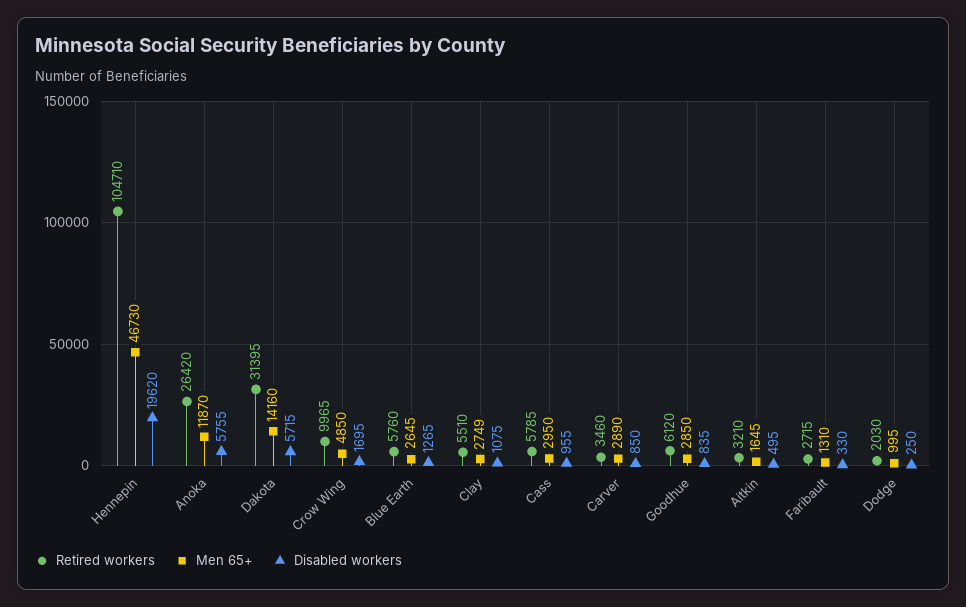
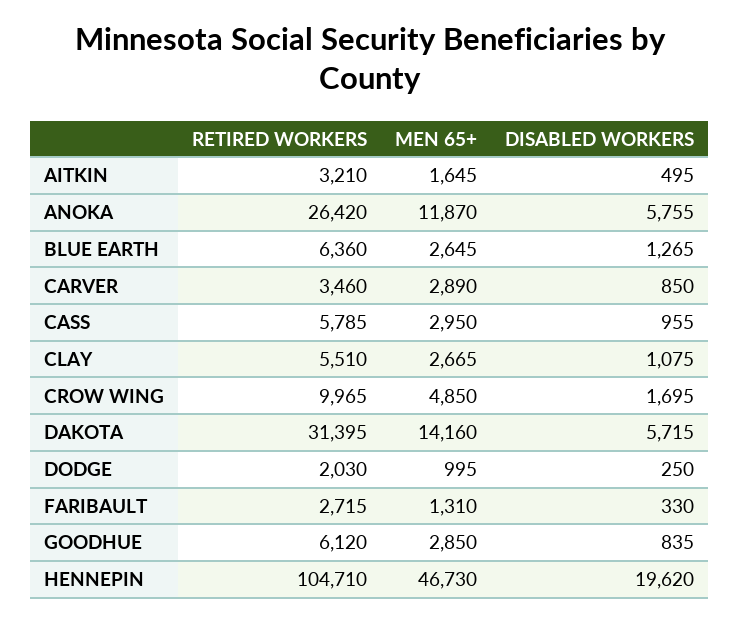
  {
    "Retired workers": {
      "Hennepin": 104710,
      "Anoka": 26420,
      "Dakota": 31395,
      "Crow Wing": 9965,
-     "Blue Earth": 5760,
+     "Blue Earth": 6360,
      "Clay": 5510,
      "Cass": 5785,
      "Carver": 3460,
      "Goodhue": 6120,
      "Aitkin": 3210,
      "Faribault": 2715,
      "Dodge": 2030
    },
    "Men 65+": {
      "Hennepin": 46730,
      "Anoka": 11870,
      "Dakota": 14160,
      "Crow Wing": 4850,
      "Blue Earth": 2645,
-     "Clay": 2749,
+     "Clay": 2665,
      "Cass": 2950,
      "Carver": 2890,
      "Goodhue": 2850,
      "Aitkin": 1645,
      "Faribault": 1310,
      "Dodge": 995
    },
    "Disabled workers": {
      "Hennepin": 19620,
      "Anoka": 5755,
      "Dakota": 5715,
      "Crow Wing": 1695,
      "Blue Earth": 1265,
      "Clay": 1075,
      "Cass": 955,
      "Carver": 850,
      "Goodhue": 835,
      "Aitkin": 495,
      "Faribault": 330,
      "Dodge": 250
    }
  }

